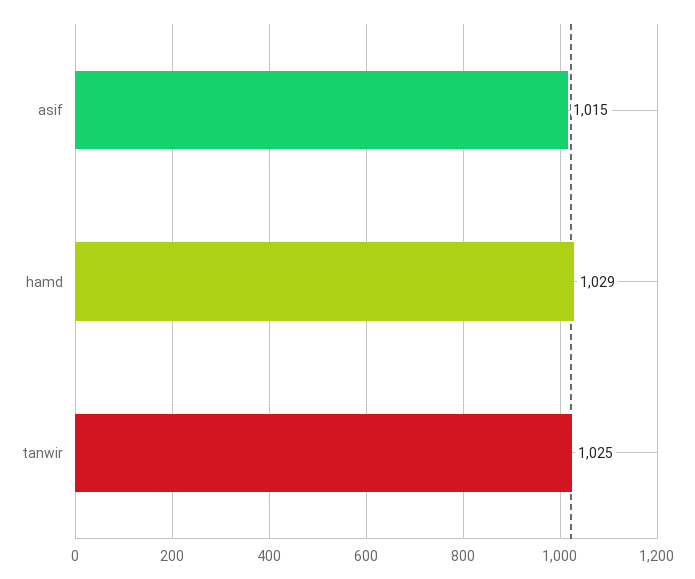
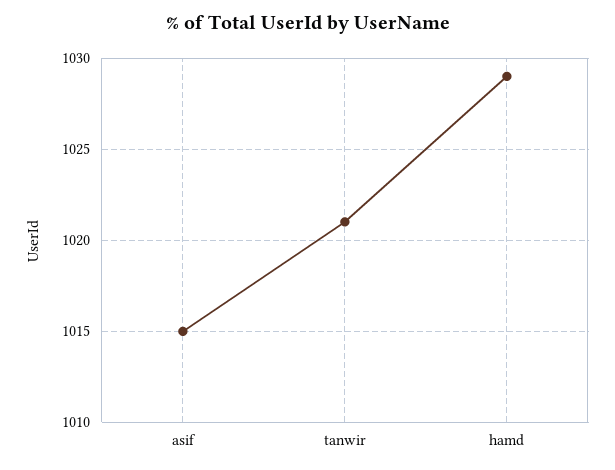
  {
    "asif": 1015,
    "hamd": 1029,
-   "tanwir": 1025
+   "tanwir": 1021
  }

